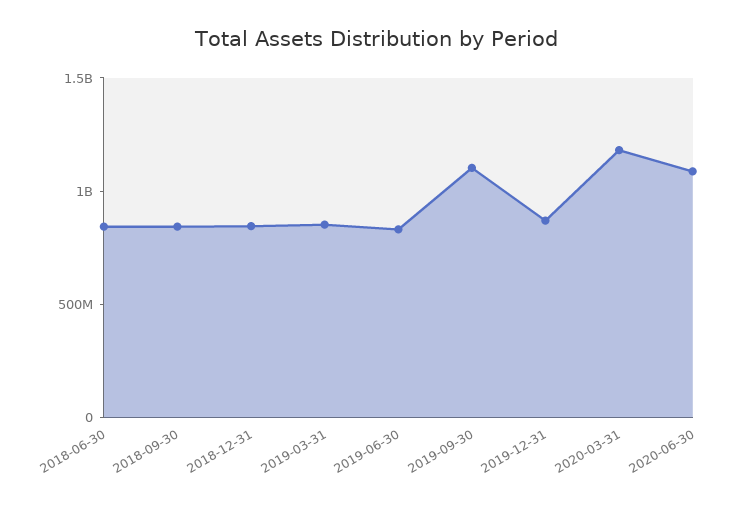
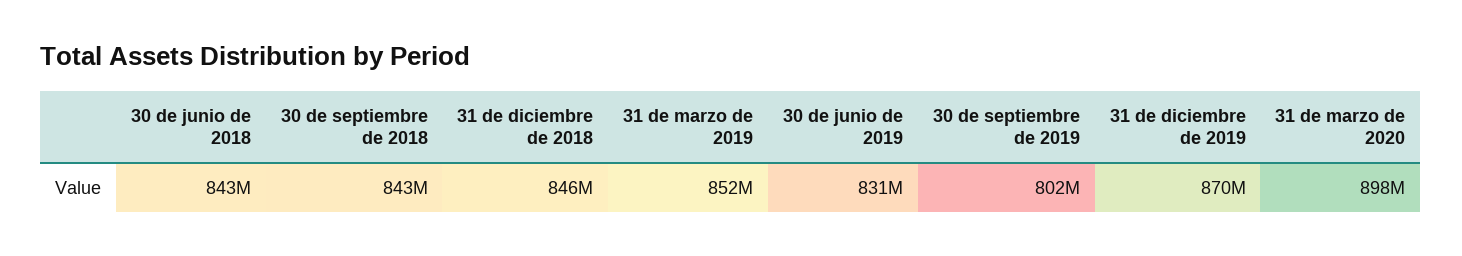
  {
    "2018-06-30": 843000000,
    "2018-09-30": 843000000,
    "2018-12-31": 846000000,
    "2019-03-31": 852000000,
    "2019-06-30": 831000000,
-   "2019-09-30": 1100000000,
+   "2019-09-30": 802000000,
    "2019-12-31": 870000000,
-   "2020-03-31": 1200000000,
+   "2020-03-31": 898000000
-   "2020-06-30": 1100000000
  }

